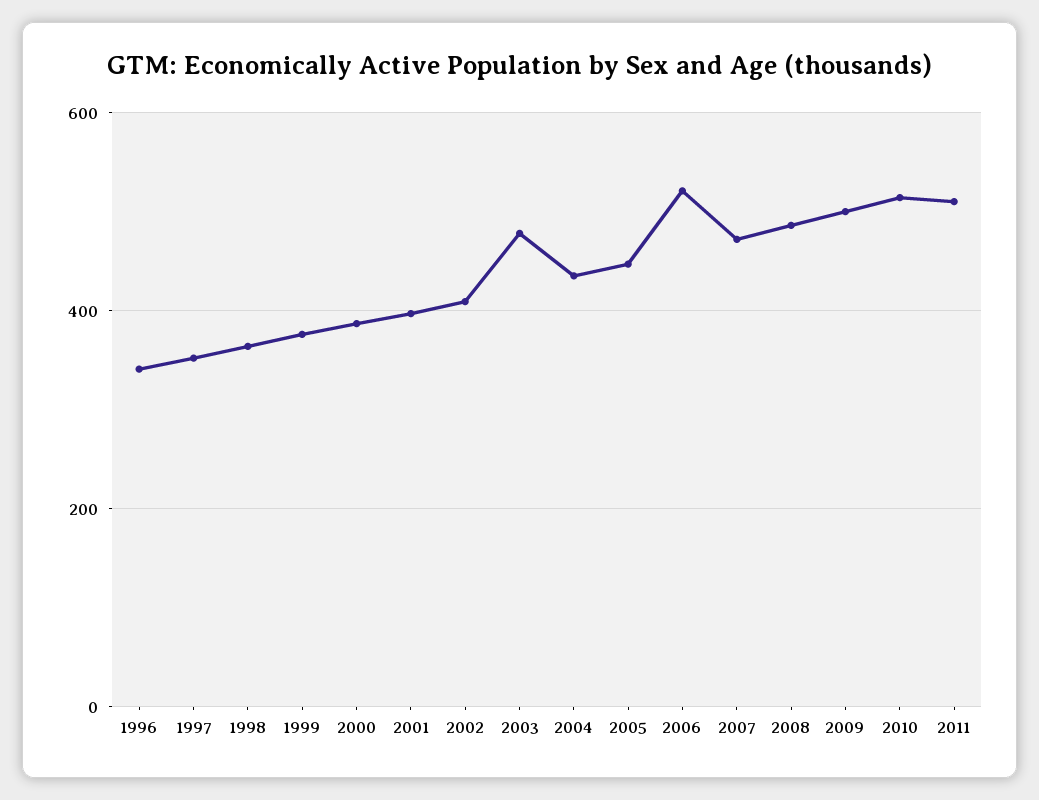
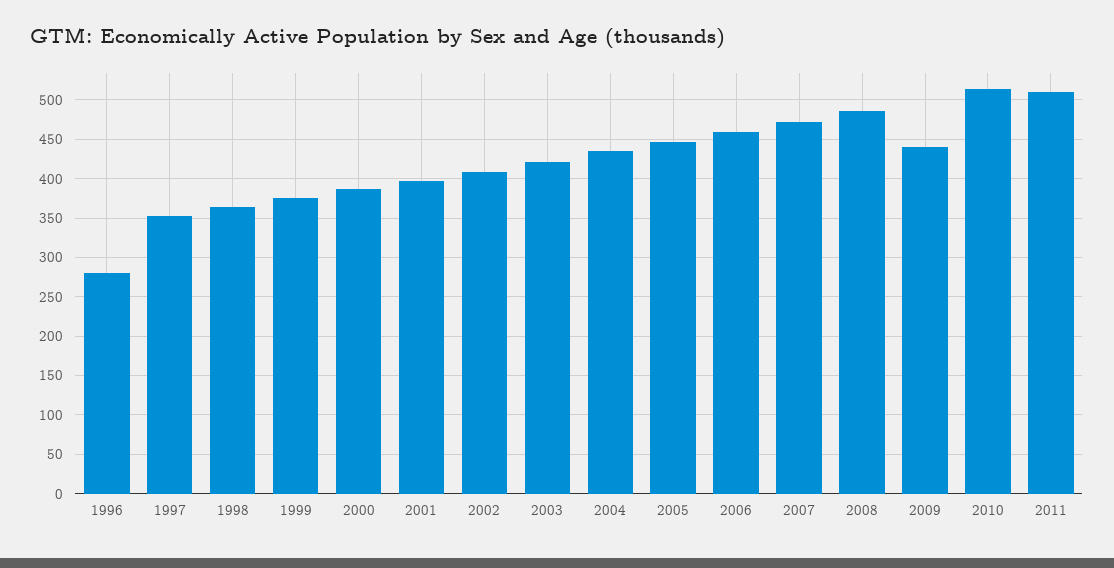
  {
-   "1996": 340,
+   "1996": 280,
    "1997": 350,
    "1998": 360,
    "1999": 380,
    "2000": 390,
    "2001": 400,
    "2002": 410,
-   "2003": 480,
+   "2003": 420,
    "2004": 440,
    "2005": 450,
-   "2006": 520,
+   "2006": 460,
    "2007": 470,
    "2008": 490,
-   "2009": 500,
+   "2009": 440,
    "2010": 510,
    "2011": 510
  }

